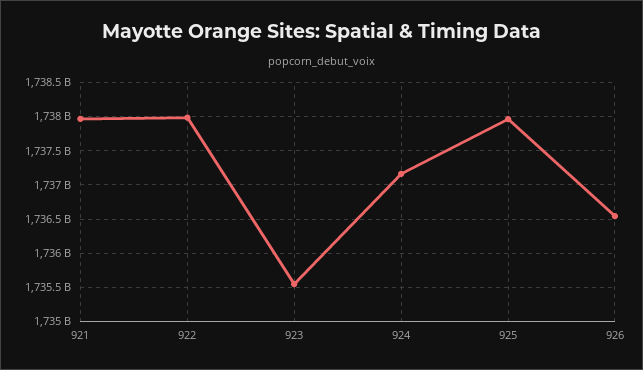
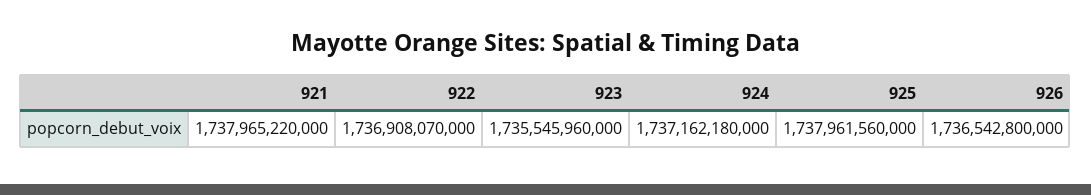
  {
    "921": 1737965220000,
-   "922": 1738000000000,
+   "922": 1736908070000,
    "923": 1735545960000,
    "924": 1737162180000,
    "925": 1737961560000,
    "926": 1736542800000
  }

